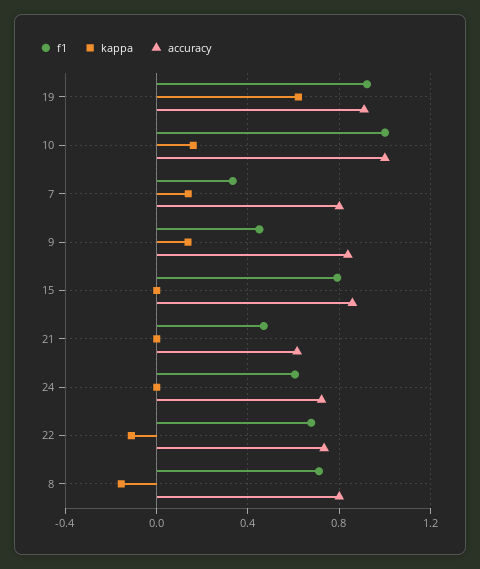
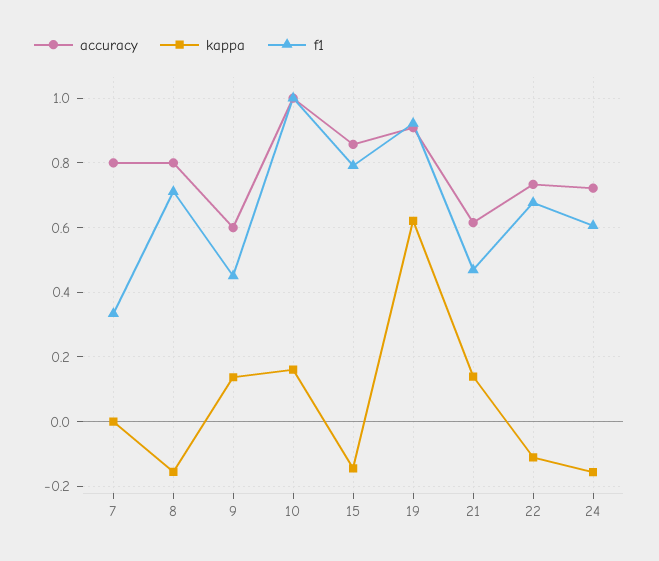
  {
    "f1": {
      "19": 0.92,
      "10": 1,
      "7": 0.34,
      "9": 0.46,
      "15": 0.8,
      "21": 0.46,
      "24": 0.6,
      "22": 0.68,
      "8": 0.72
    },
    "kappa": {
      "19": 0.62,
      "10": 0.16,
-     "7": 0.15,
+     "7": 0,
      "9": 0.14,
-     "15": 0,
+     "15": -0.14,
-     "21": 0,
+     "21": 0.14,
-     "24": 0,
+     "24": -0.16,
      "22": -0.12,
      "8": -0.16
    },
    "accuracy": {
      "19": 0.9,
      "10": 1,
      "7": 0.8,
-     "9": 0.85,
+     "9": 0.6,
      "15": 0.86,
      "21": 0.62,
      "24": 0.72,
      "22": 0.74,
      "8": 0.8
    }
  }

